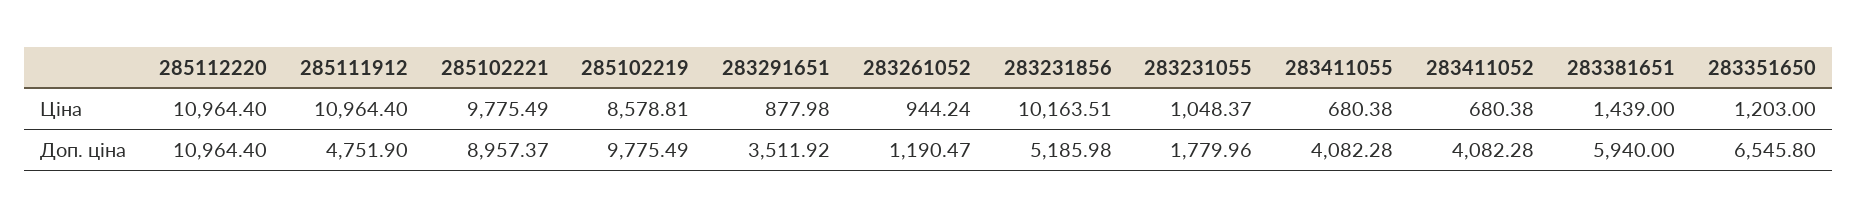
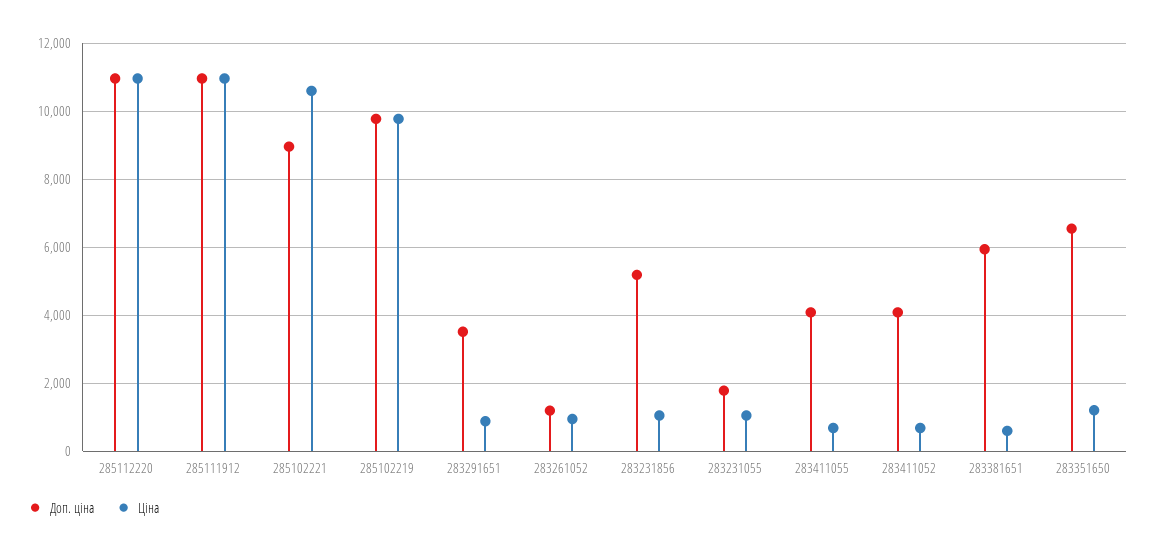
  {
    "Ціна": {
      "285112220": 10964.4,
      "285111912": 10964.4,
-     "285102221": 9775.49,
+     "285102221": 10600,
-     "285102219": 8578.81,
+     "285102219": 9800,
      "283291651": 877.98,
      "283261052": 944.24,
-     "283231856": 10163.51,
+     "283231856": 1000,
      "283231055": 1048.37,
      "283411055": 680.38,
      "283411052": 680.38,
-     "283381651": 1439,
+     "283381651": 600,
      "283351650": 1203
    },
    "Доп. ціна": {
      "285112220": 10964.4,
-     "285111912": 4751.9,
+     "285111912": 11000,
      "285102221": 8957.37,
      "285102219": 9775.49,
      "283291651": 3511.92,
      "283261052": 1190.47,
      "283231856": 5185.98,
      "283231055": 1779.96,
      "283411055": 4082.28,
      "283411052": 4082.28,
      "283381651": 5940,
      "283351650": 6545.8
    }
  }

